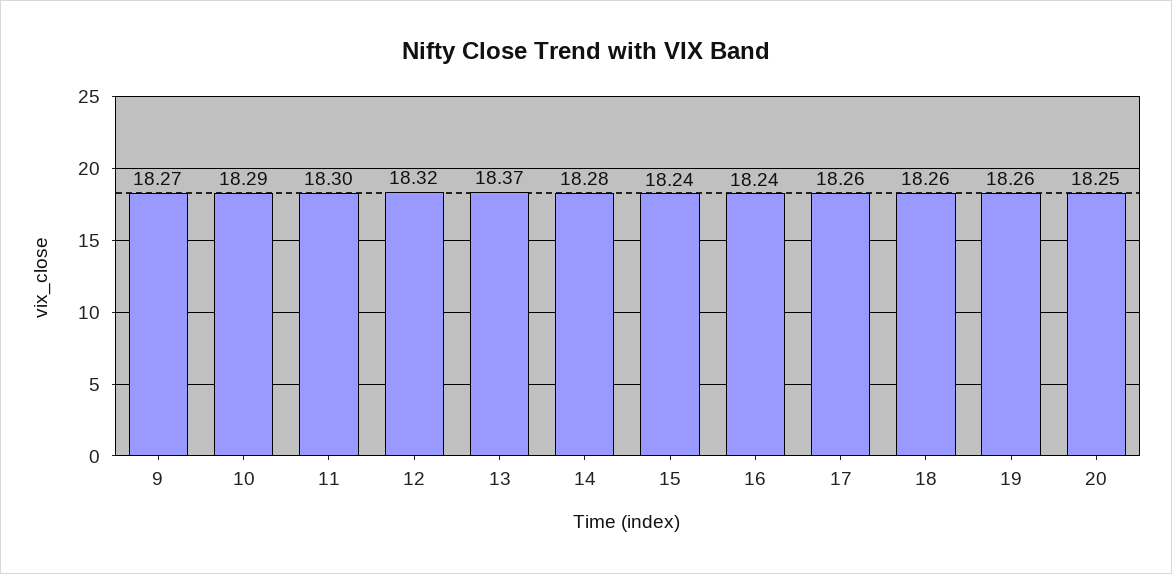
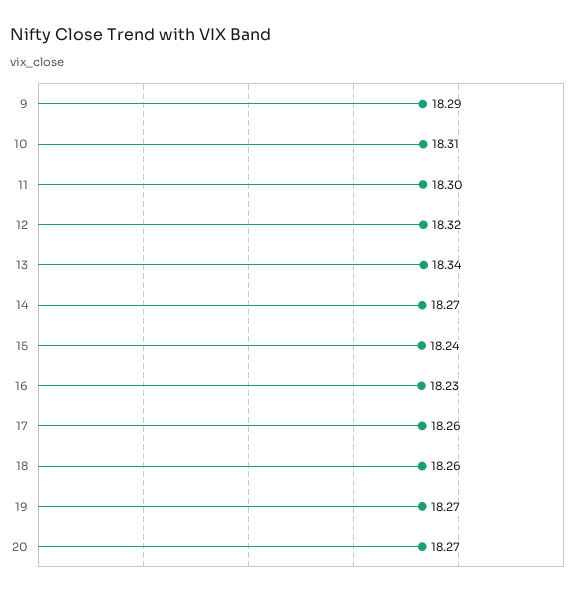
  {
-   "9": 18.27,
+   "9": 18.29,
-   "10": 18.29,
+   "10": 18.31,
    "11": 18.3,
    "12": 18.32,
-   "13": 18.37,
+   "13": 18.34,
-   "14": 18.28,
+   "14": 18.27,
    "15": 18.24,
-   "16": 18.24,
+   "16": 18.23,
    "17": 18.26,
    "18": 18.26,
-   "19": 18.26,
+   "19": 18.27,
-   "20": 18.25
+   "20": 18.27
  }

